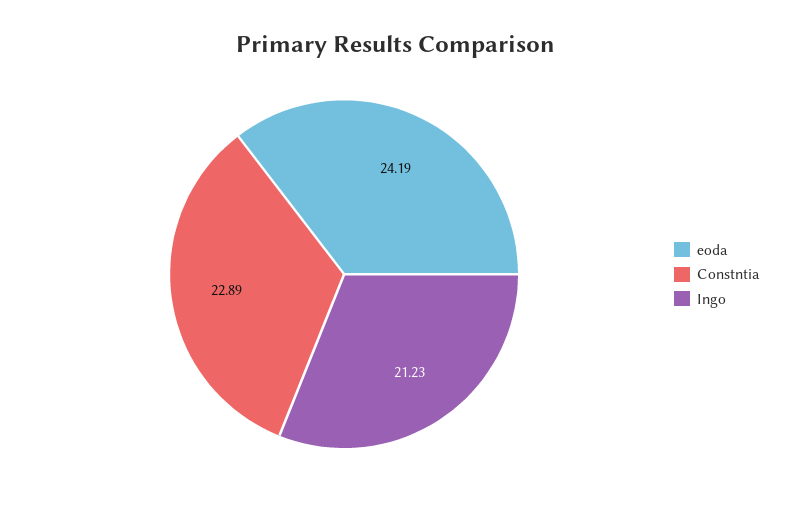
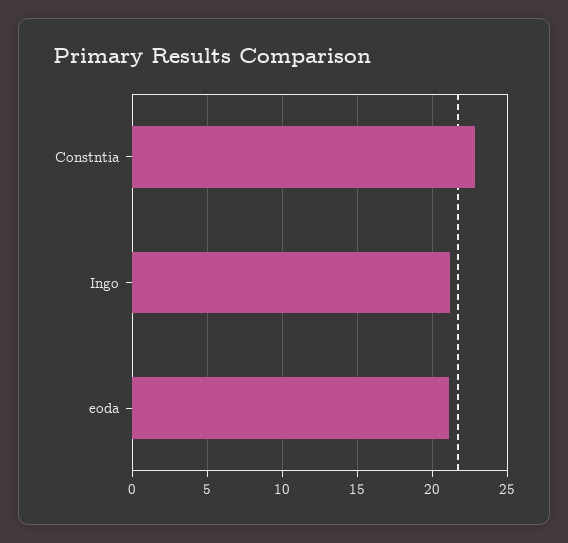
  {
-   "eoda": 24.19,
+   "eoda": 21,
    "Constntia": 22.89,
    "Ingo": 21.23
  }

